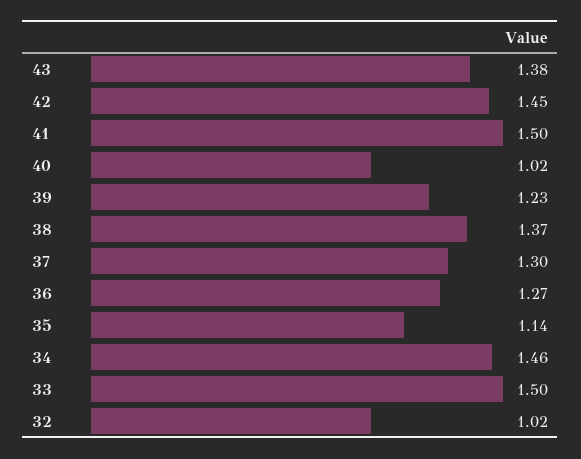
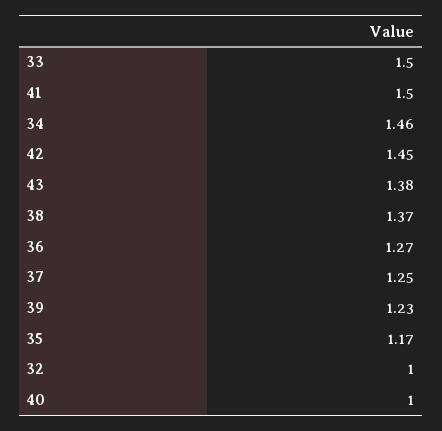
  {
    "43": 1.38,
    "42": 1.45,
    "41": 1.5,
-   "40": 1.02,
+   "40": 1,
    "39": 1.23,
    "38": 1.37,
-   "37": 1.3,
+   "37": 1.25,
    "36": 1.27,
-   "35": 1.14,
+   "35": 1.17,
    "34": 1.46,
    "33": 1.5,
-   "32": 1.02
+   "32": 1
  }

